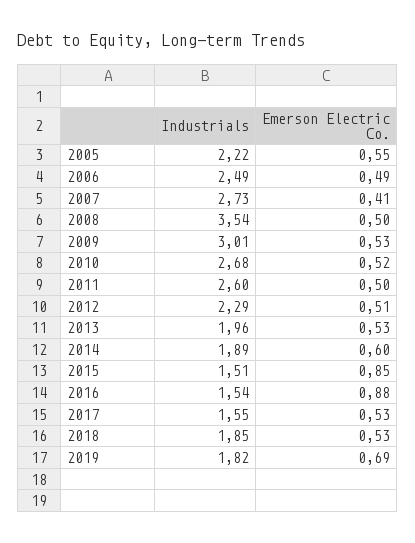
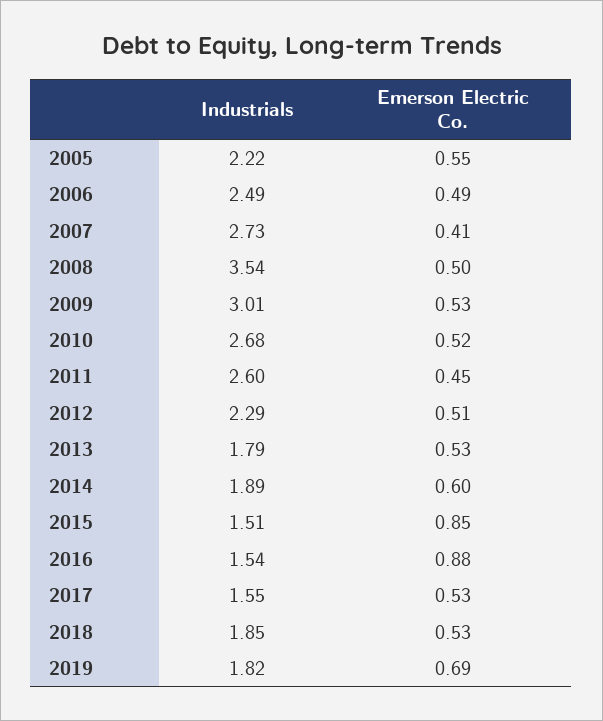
  {
    "Industrials": {
      "2005": 2.22,
      "2006": 2.49,
      "2007": 2.73,
      "2008": 3.54,
      "2009": 3.01,
      "2010": 2.68,
      "2011": 2.6,
      "2012": 2.29,
-     "2013": 1.96,
+     "2013": 1.79,
      "2014": 1.89,
      "2015": 1.51,
      "2016": 1.54,
      "2017": 1.55,
      "2018": 1.85,
      "2019": 1.82
    },
    "Emerson Electric Co.": {
      "2005": 0.55,
      "2006": 0.49,
      "2007": 0.41,
      "2008": 0.5,
      "2009": 0.53,
      "2010": 0.52,
-     "2011": 0.5,
+     "2011": 0.45,
      "2012": 0.51,
      "2013": 0.53,
      "2014": 0.6,
      "2015": 0.85,
      "2016": 0.88,
      "2017": 0.53,
      "2018": 0.53,
      "2019": 0.69
    }
  }

